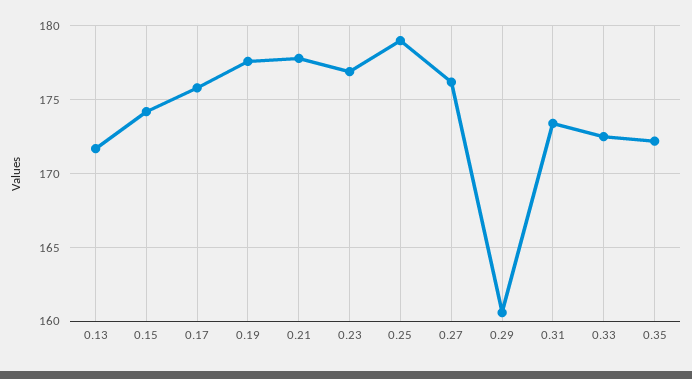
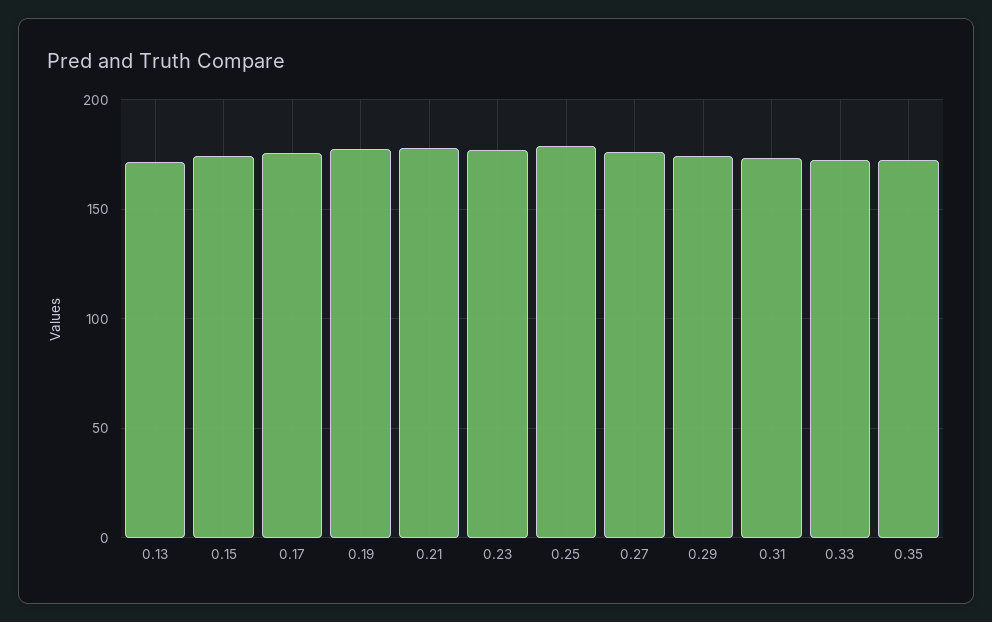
  {
    "0.13": 171.5,
    "0.15": 174,
    "0.17": 176,
    "0.19": 177.5,
    "0.21": 178,
    "0.23": 177,
    "0.25": 179,
    "0.27": 176,
-   "0.29": 160.5,
+   "0.29": 175,
    "0.31": 173.5,
    "0.33": 172.5,
    "0.35": 172
  }

